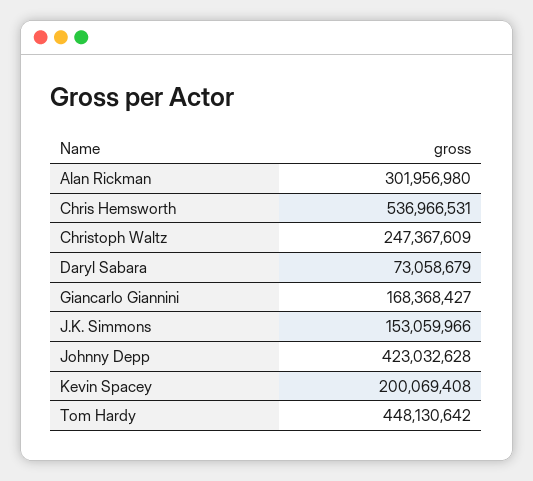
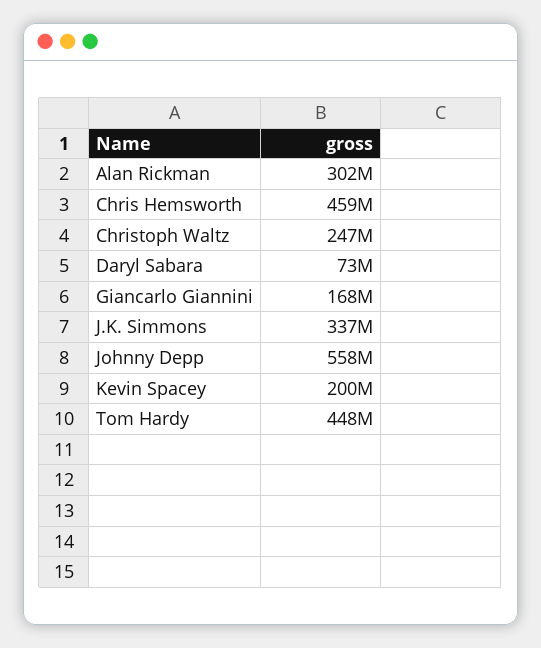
  {
    "Alan Rickman": 301956980,
-   "Chris Hemsworth": 536966531,
+   "Chris Hemsworth": 459000000,
    "Christoph Waltz": 247367609,
    "Daryl Sabara": 73058679,
    "Giancarlo Giannini": 168368427,
-   "J.K. Simmons": 153059966,
+   "J.K. Simmons": 337000000,
-   "Johnny Depp": 423032628,
+   "Johnny Depp": 558000000,
    "Kevin Spacey": 200069408,
    "Tom Hardy": 448130642
  }

